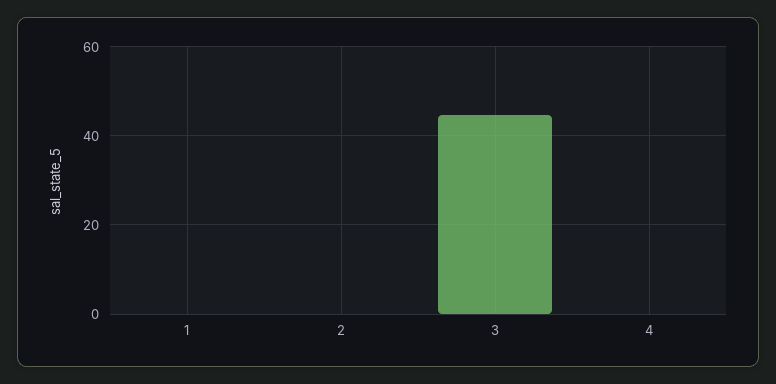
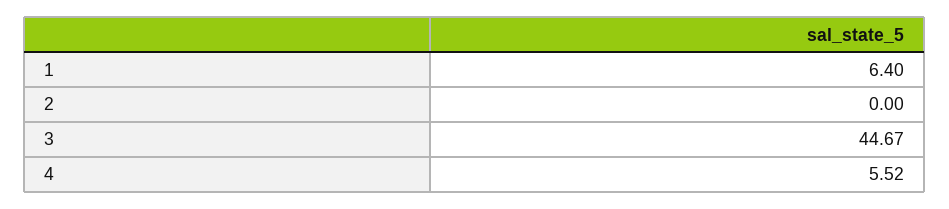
  {
-   "1": 0,
+   "1": 6.4,
    "2": 0,
    "3": 44.67,
-   "4": 0
+   "4": 5.52
  }

